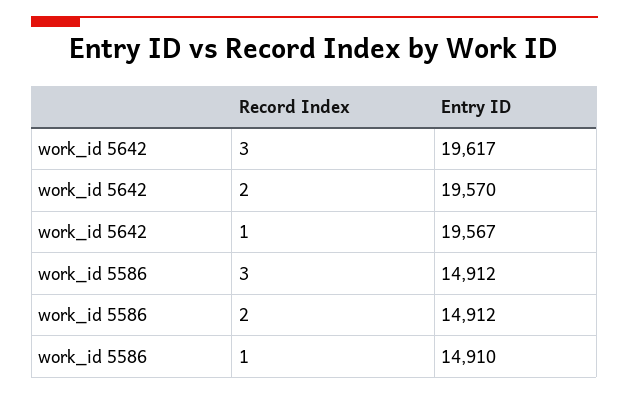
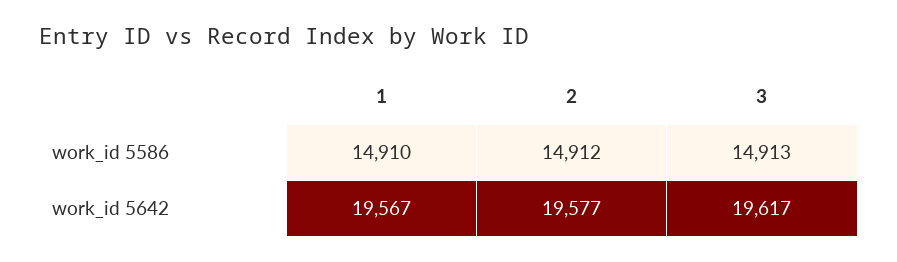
  {
    "work_id 5642": {
      "3": 19617,
-     "2": 19570,
+     "2": 19577,
      "1": 19567
    },
    "work_id 5586": {
-     "3": 14912,
+     "3": 14913,
      "2": 14912,
      "1": 14910
    }
  }

